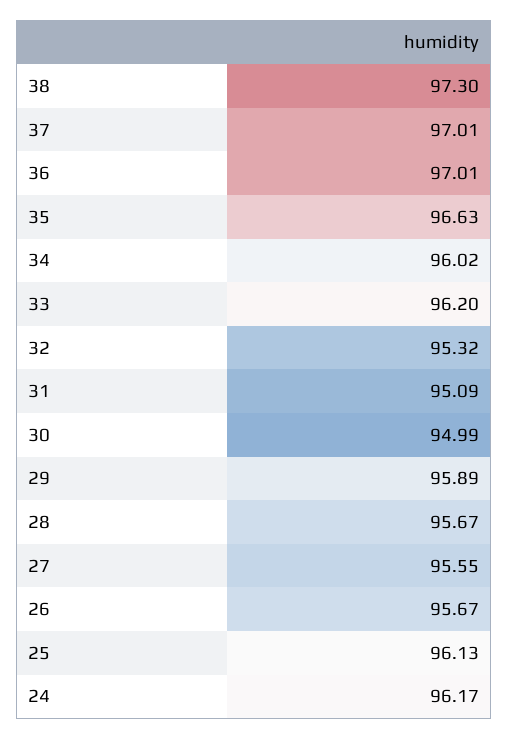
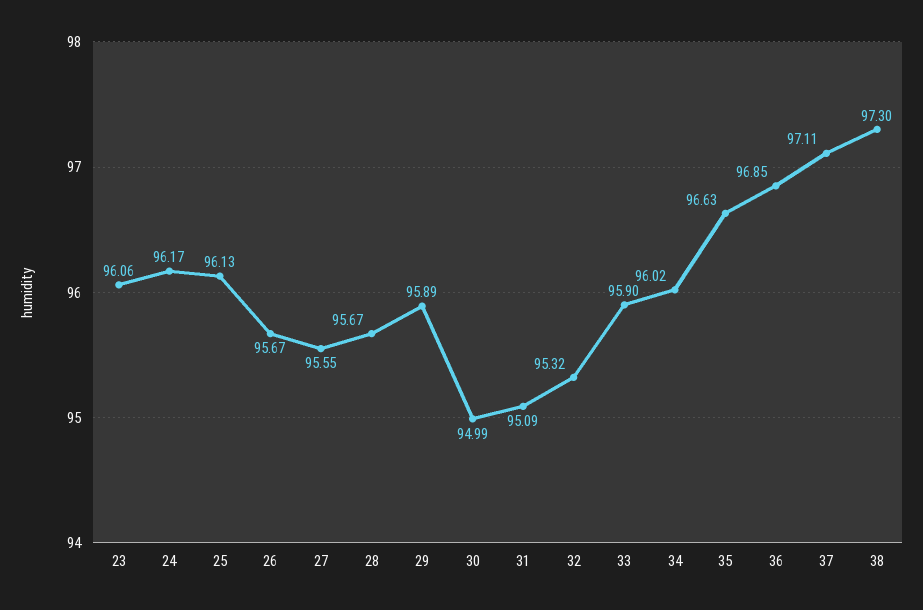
  {
    "38": 97.3,
-   "37": 97.01,
+   "37": 97.11,
-   "36": 97.01,
+   "36": 96.85,
    "35": 96.63,
    "34": 96.02,
-   "33": 96.2,
+   "33": 95.9,
    "32": 95.32,
    "31": 95.09,
    "30": 94.99,
    "29": 95.89,
    "28": 95.67,
    "27": 95.55,
    "26": 95.67,
    "25": 96.13,
-   "24": 96.17
+   "24": 96.17,
+   "23": 96.06
  }

